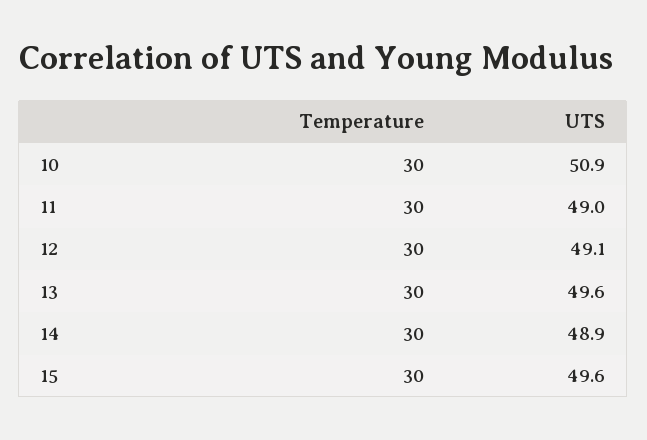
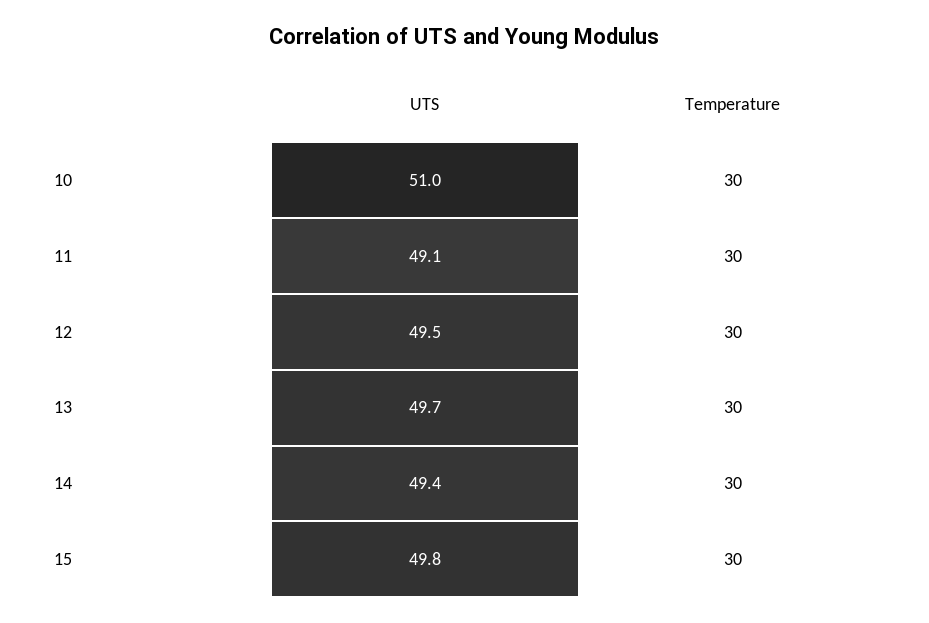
  {
    "Temperature": {
      "10": 30,
      "11": 30,
      "12": 30,
      "13": 30,
      "14": 30,
      "15": 30
    },
    "UTS": {
-     "10": 50.9,
+     "10": 51,
-     "11": 49,
+     "11": 49.1,
-     "12": 49.1,
+     "12": 49.5,
-     "13": 49.6,
+     "13": 49.7,
-     "14": 48.9,
+     "14": 49.4,
-     "15": 49.6
+     "15": 49.8
    }
  }

